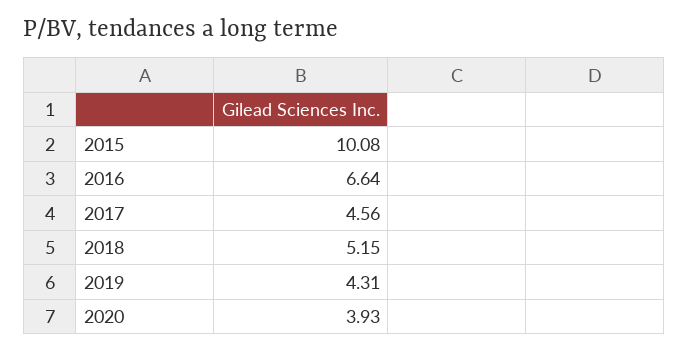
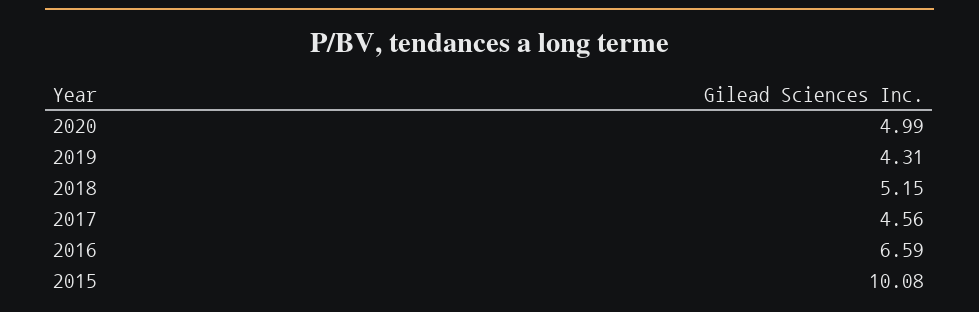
  {
    "2015": 10.08,
-   "2016": 6.64,
+   "2016": 6.59,
    "2017": 4.56,
    "2018": 5.15,
    "2019": 4.31,
-   "2020": 3.93
+   "2020": 4.99
  }

